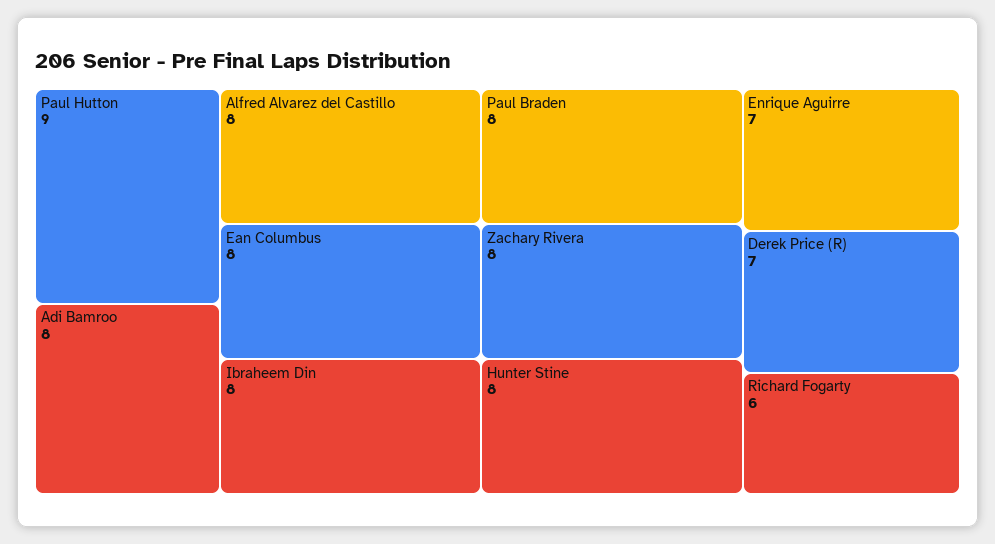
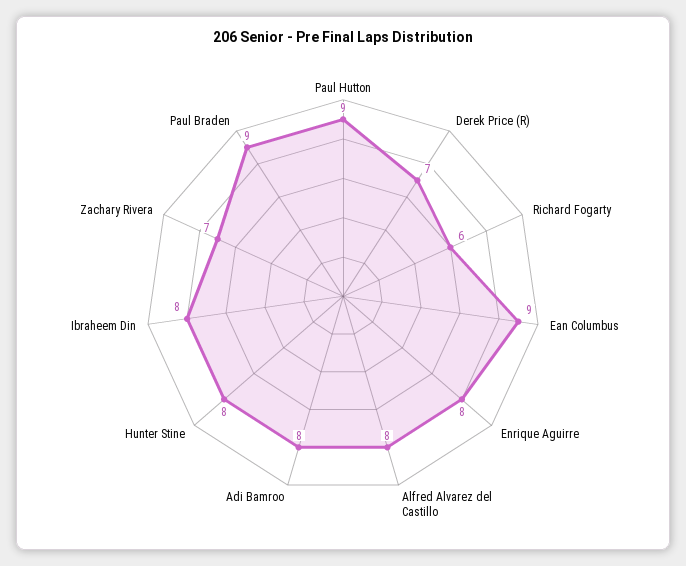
  {
    "Paul Hutton": 9,
    "Adi Bamroo": 8,
    "Alfred Alvarez del Castillo": 8,
-   "Ean Columbus": 8,
+   "Ean Columbus": 9,
    "Ibraheem Din": 8,
-   "Paul Braden": 8,
+   "Paul Braden": 9,
-   "Zachary Rivera": 8,
+   "Zachary Rivera": 7,
    "Hunter Stine": 8,
-   "Enrique Aguirre": 7,
+   "Enrique Aguirre": 8,
    "Derek Price (R)": 7,
    "Richard Fogarty": 6
  }

